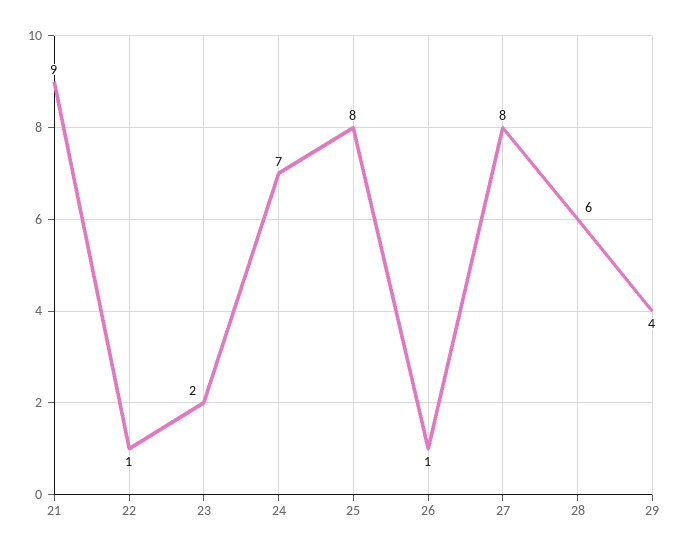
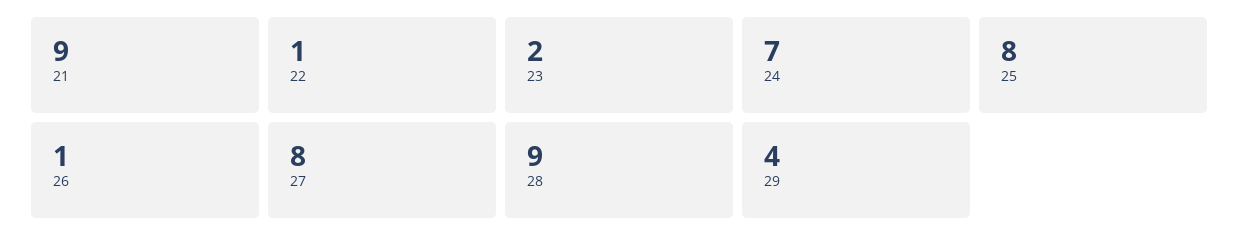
  {
    "21": 9,
    "22": 1,
    "23": 2,
    "24": 7,
    "25": 8,
    "26": 1,
    "27": 8,
-   "28": 6,
+   "28": 9,
    "29": 4
  }

